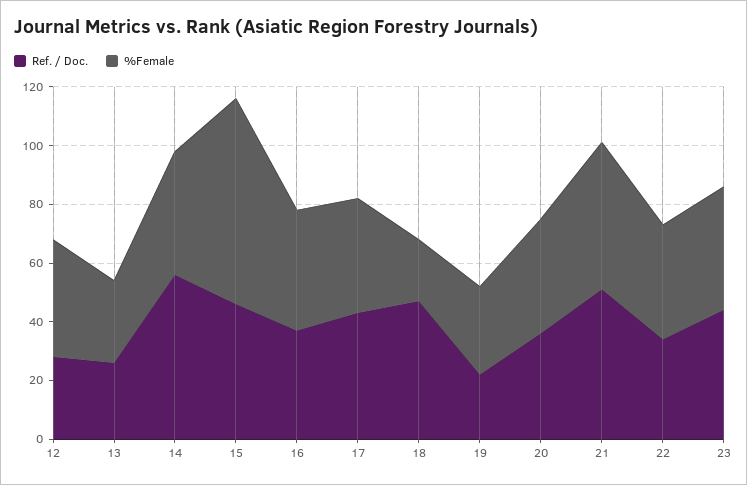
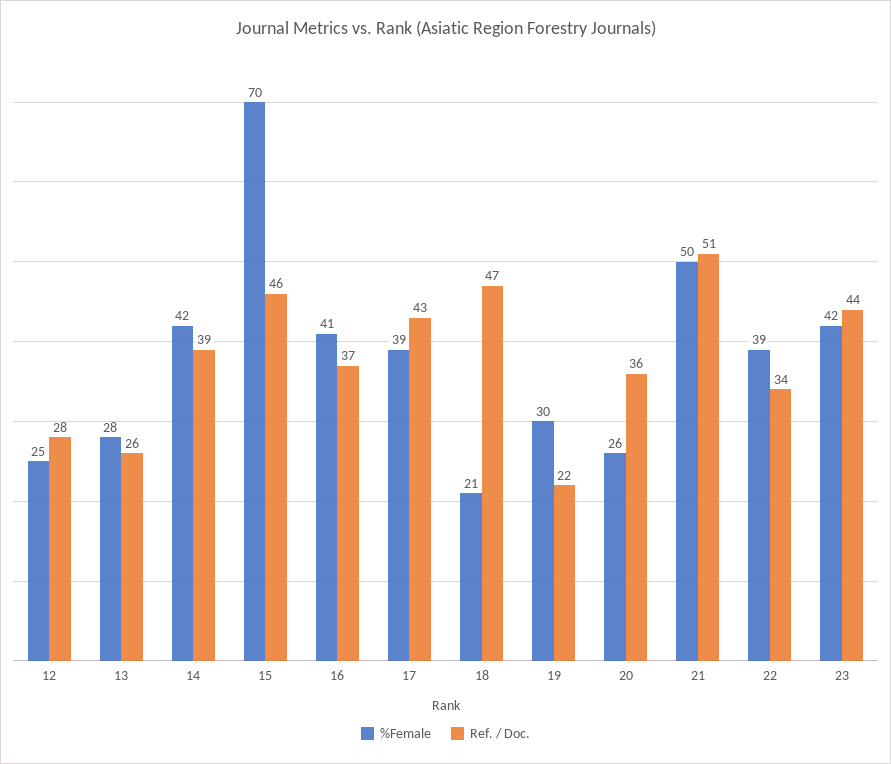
  {
    "Ref. / Doc.": {
      "12": 28,
      "13": 26,
-     "14": 55,
+     "14": 39,
      "15": 46,
      "16": 37,
      "17": 43,
      "18": 47,
      "19": 22,
      "20": 36,
      "21": 51,
      "22": 34,
      "23": 44
    },
    "%Female": {
-     "12": 40,
+     "12": 25,
      "13": 28,
      "14": 42,
      "15": 70,
      "16": 41,
      "17": 39,
      "18": 21,
      "19": 30,
-     "20": 40,
+     "20": 26,
      "21": 50,
      "22": 39,
      "23": 42
    }
  }

